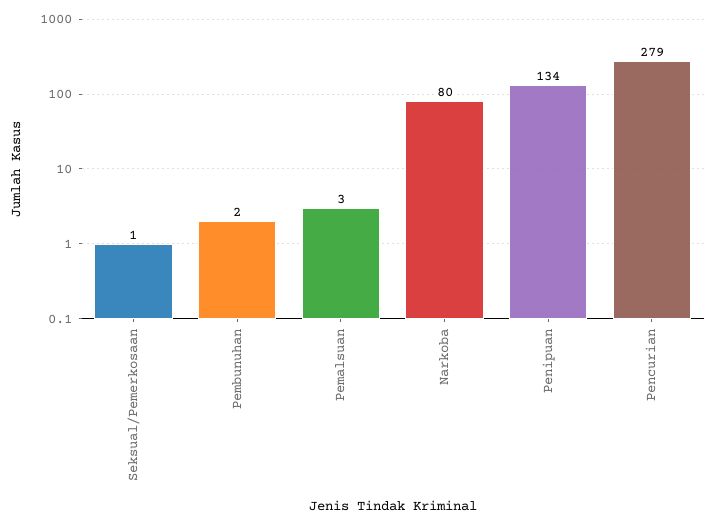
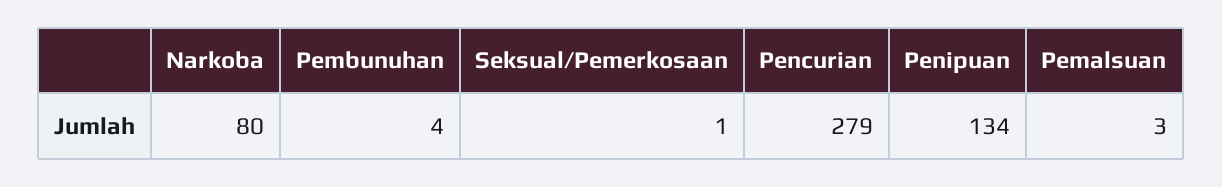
  {
    "Seksual/Pemerkosaan": 1,
-   "Pembunuhan": 2,
+   "Pembunuhan": 4,
    "Pemalsuan": 3,
    "Narkoba": 80,
    "Penipuan": 134,
    "Pencurian": 279
  }

